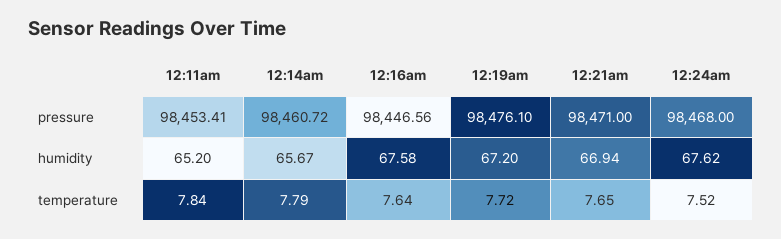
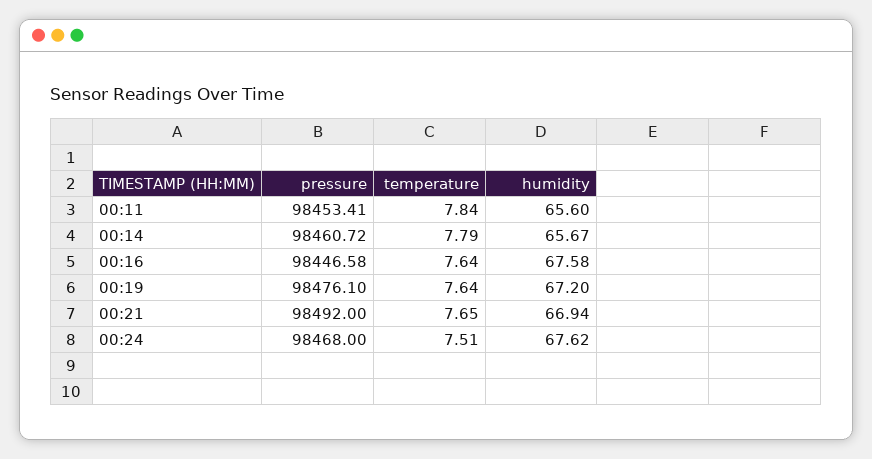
  {
    "12:11am": {
      "pressure": 98453.41,
-     "humidity": 65.2,
+     "humidity": 65.6,
      "temperature": 7.84
    },
    "12:14am": {
      "pressure": 98460.72,
      "humidity": 65.67,
      "temperature": 7.79
    },
    "12:16am": {
-     "pressure": 98446.56,
+     "pressure": 98446.58,
      "humidity": 67.58,
      "temperature": 7.64
    },
    "12:19am": {
      "pressure": 98476.1,
      "humidity": 67.2,
-     "temperature": 7.72
+     "temperature": 7.64
    },
    "12:21am": {
-     "pressure": 98471,
+     "pressure": 98492,
      "humidity": 66.94,
      "temperature": 7.65
    },
    "12:24am": {
      "pressure": 98468,
      "humidity": 67.62,
-     "temperature": 7.52
+     "temperature": 7.51
    }
  }

